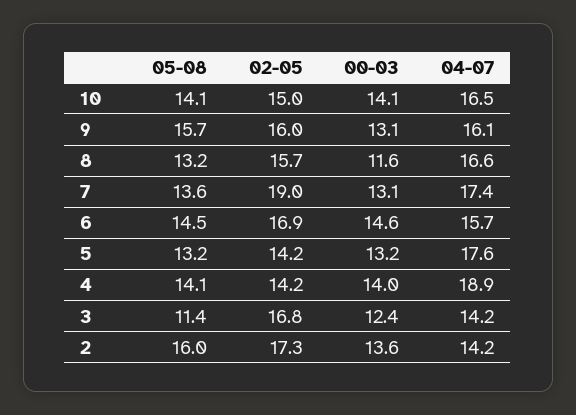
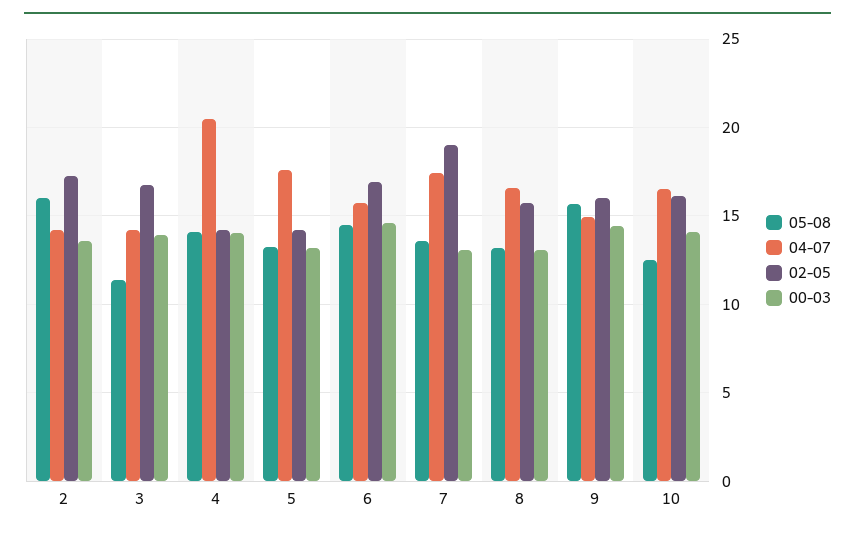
  {
    "05-08": {
-     "10": 14.1,
+     "10": 12.5,
      "9": 15.7,
      "8": 13.2,
      "7": 13.6,
      "6": 14.5,
      "5": 13.2,
      "4": 14.1,
      "3": 11.4,
      "2": 16
    },
    "02-05": {
-     "10": 15,
+     "10": 16,
      "9": 16,
      "8": 15.7,
      "7": 19,
      "6": 16.9,
      "5": 14.2,
      "4": 14.2,
      "3": 16.8,
      "2": 17.3
    },
    "00-03": {
      "10": 14.1,
-     "9": 13.1,
+     "9": 14.5,
-     "8": 11.6,
+     "8": 13,
      "7": 13.1,
      "6": 14.6,
      "5": 13.2,
      "4": 14,
-     "3": 12.4,
+     "3": 14,
      "2": 13.6
    },
    "04-07": {
      "10": 16.5,
-     "9": 16.1,
+     "9": 15,
      "8": 16.6,
      "7": 17.4,
      "6": 15.7,
      "5": 17.6,
-     "4": 18.9,
+     "4": 20.5,
      "3": 14.2,
      "2": 14.2
    }
  }

